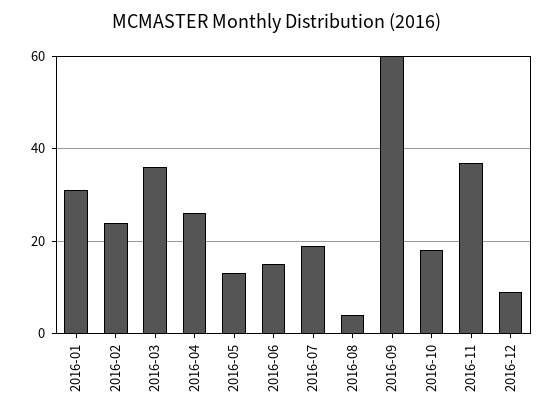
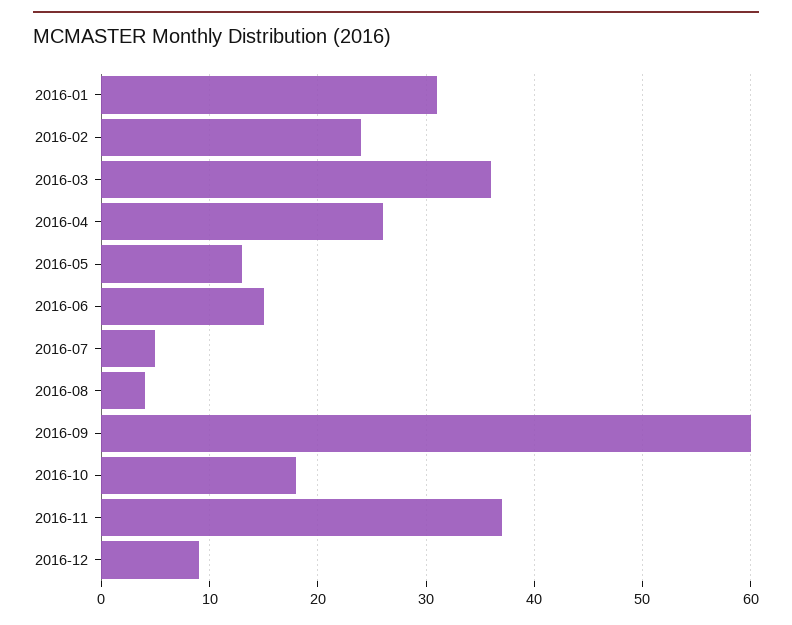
  {
    "2016-01": 31,
    "2016-02": 24,
    "2016-03": 36,
    "2016-04": 26,
    "2016-05": 13,
    "2016-06": 15,
-   "2016-07": 20,
+   "2016-07": 5,
    "2016-08": 4,
    "2016-09": 60,
    "2016-10": 18,
    "2016-11": 37,
    "2016-12": 9
  }

